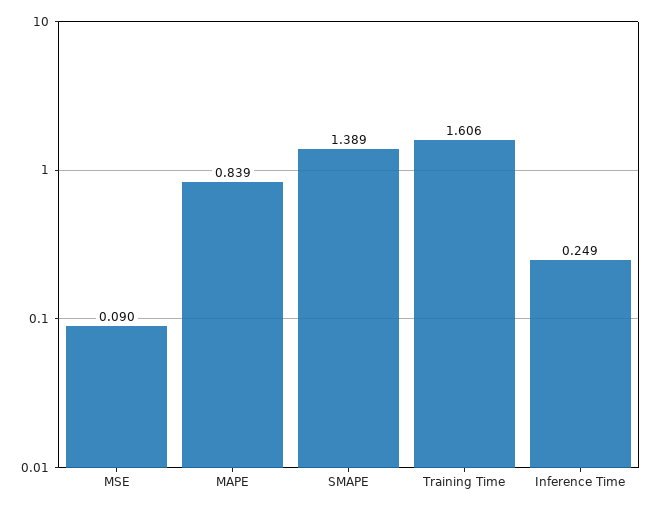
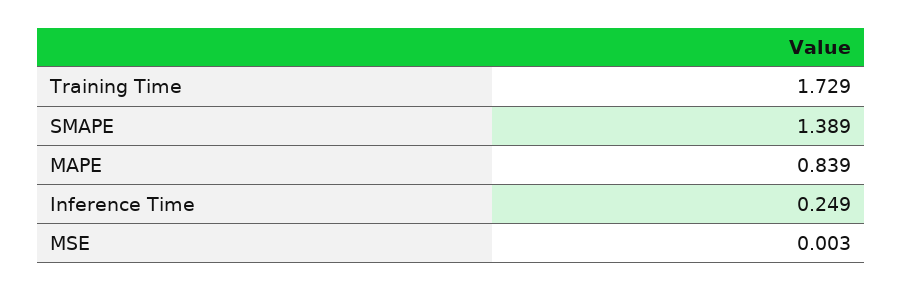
  {
-   "MSE": 0.09,
+   "MSE": 0.003,
    "MAPE": 0.839,
    "SMAPE": 1.389,
-   "Training Time": 1.606,
+   "Training Time": 1.729,
    "Inference Time": 0.249
  }

